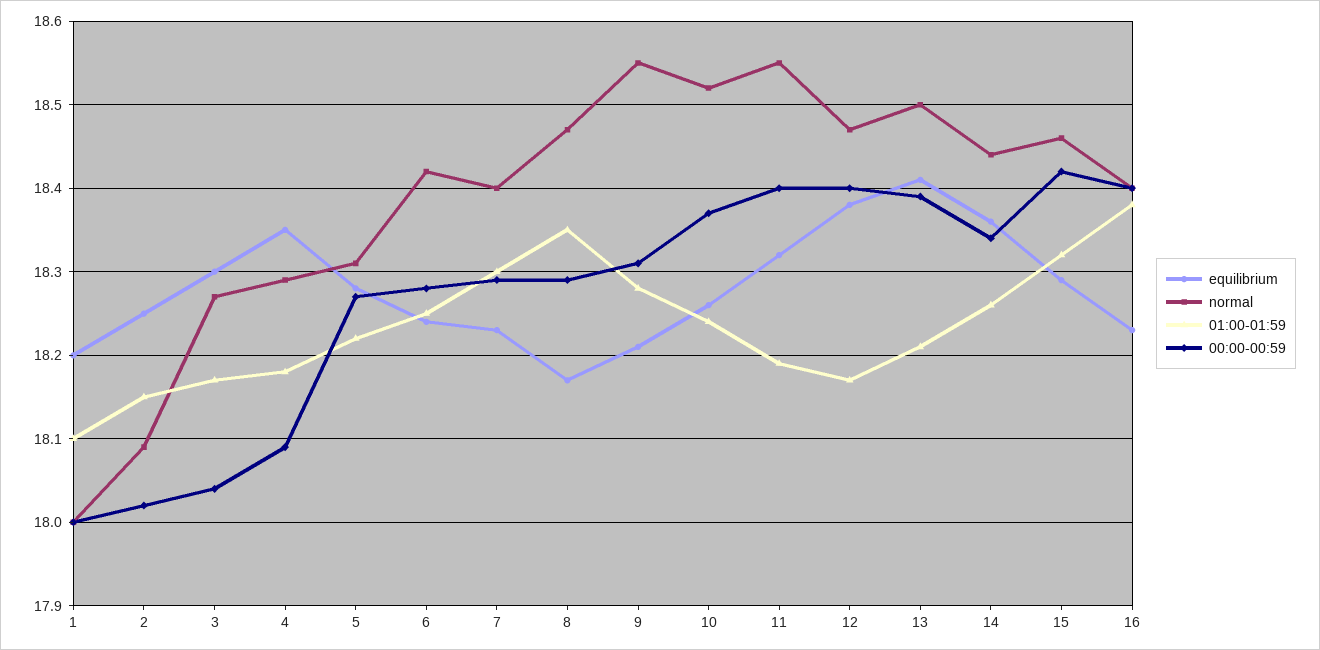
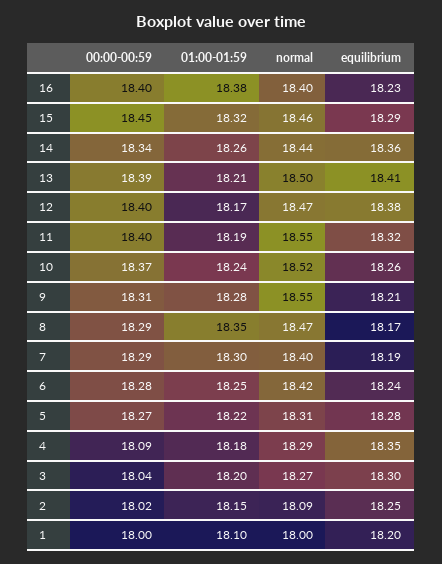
  {
    "equilibrium": {
      "1": 18.2,
      "2": 18.25,
      "3": 18.3,
      "4": 18.35,
      "5": 18.28,
      "6": 18.24,
-     "7": 18.23,
+     "7": 18.19,
      "8": 18.17,
      "9": 18.21,
      "10": 18.26,
      "11": 18.32,
      "12": 18.38,
      "13": 18.41,
      "14": 18.36,
      "15": 18.29,
      "16": 18.23
    },
    "normal": {
      "1": 18,
      "2": 18.09,
      "3": 18.27,
      "4": 18.29,
      "5": 18.31,
      "6": 18.42,
      "7": 18.4,
      "8": 18.47,
      "9": 18.55,
      "10": 18.52,
      "11": 18.55,
      "12": 18.47,
      "13": 18.5,
      "14": 18.44,
      "15": 18.46,
      "16": 18.4
    },
    "01:00-01:59": {
      "1": 18.1,
      "2": 18.15,
-     "3": 18.17,
+     "3": 18.2,
      "4": 18.18,
      "5": 18.22,
      "6": 18.25,
      "7": 18.3,
      "8": 18.35,
      "9": 18.28,
      "10": 18.24,
      "11": 18.19,
      "12": 18.17,
      "13": 18.21,
      "14": 18.26,
      "15": 18.32,
      "16": 18.38
    },
    "00:00-00:59": {
      "1": 18,
      "2": 18.02,
      "3": 18.04,
      "4": 18.09,
      "5": 18.27,
      "6": 18.28,
      "7": 18.29,
      "8": 18.29,
      "9": 18.31,
      "10": 18.37,
      "11": 18.4,
      "12": 18.4,
      "13": 18.39,
      "14": 18.34,
-     "15": 18.42,
+     "15": 18.45,
      "16": 18.4
    }
  }

